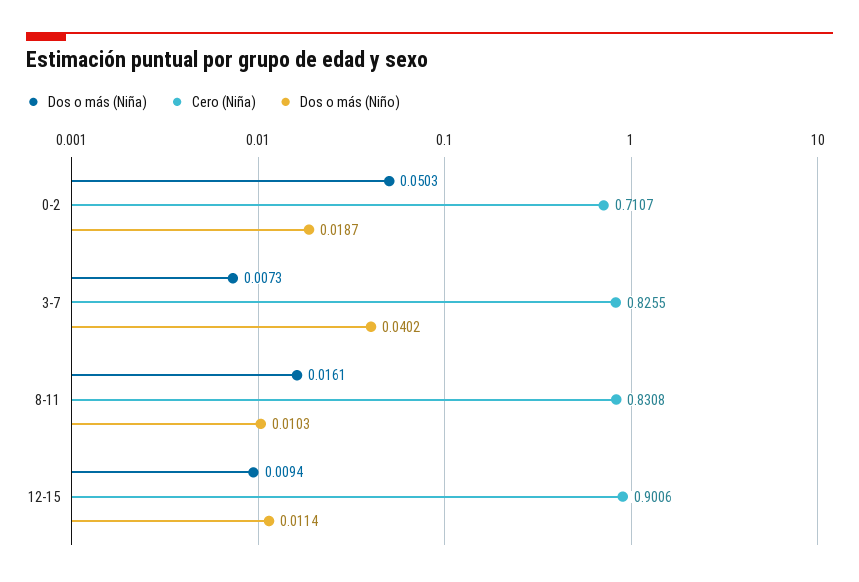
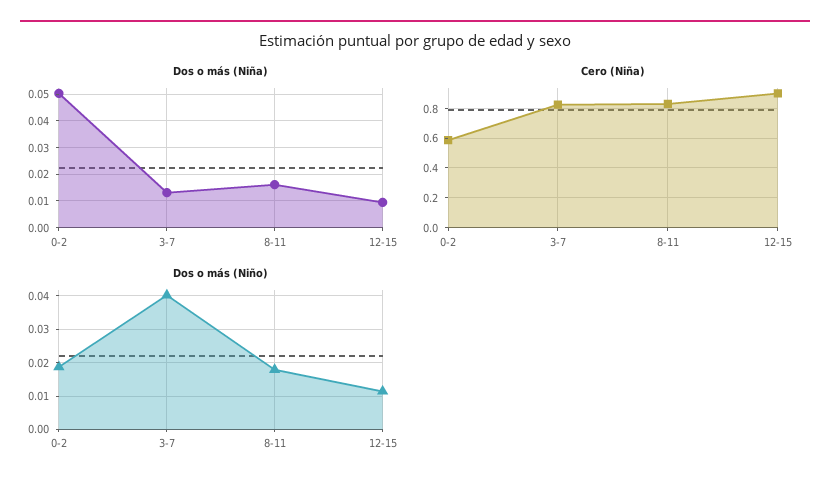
  {
    "Dos o más (Niña)": {
      "0-2": 0.0503,
-     "3-7": 0.0073,
+     "3-7": 0.0125,
      "8-11": 0.0161,
      "12-15": 0.0094
    },
    "Cero (Niña)": {
-     "0-2": 0.7107,
+     "0-2": 0.6,
      "3-7": 0.8255,
      "8-11": 0.8308,
      "12-15": 0.9006
    },
    "Dos o más (Niño)": {
      "0-2": 0.0187,
      "3-7": 0.0402,
-     "8-11": 0.0103,
+     "8-11": 0.018,
      "12-15": 0.0114
    }
  }

